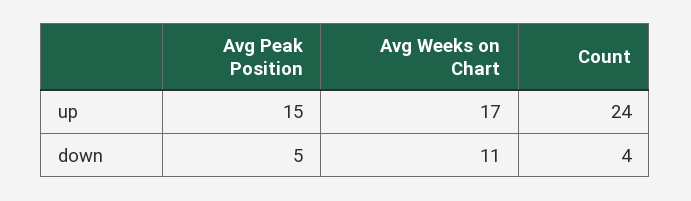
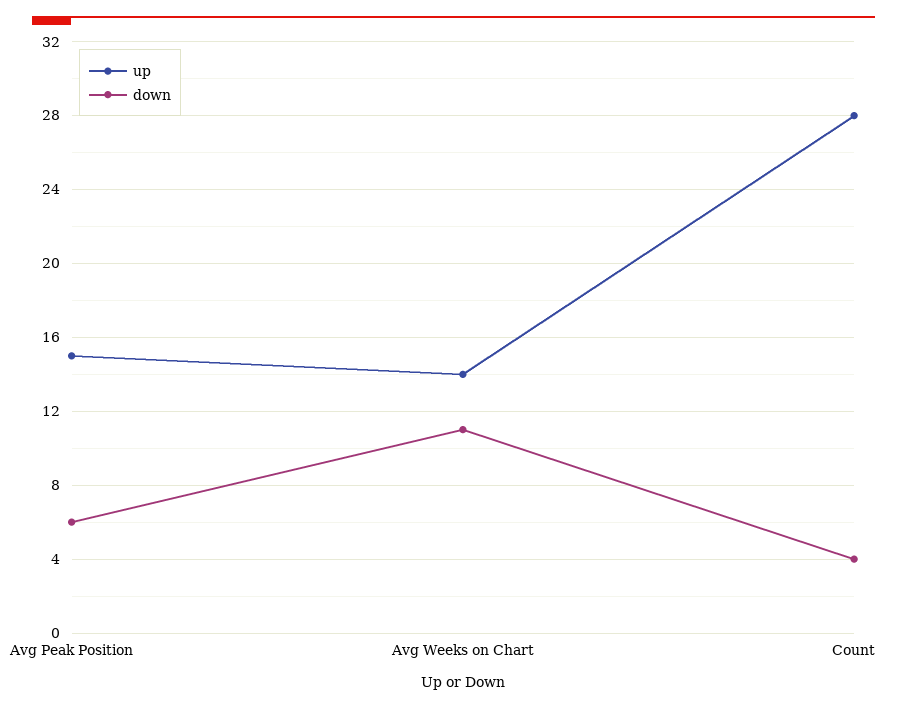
  {
    "up": {
      "Avg Peak Position": 15,
-     "Avg Weeks on Chart": 17,
+     "Avg Weeks on Chart": 14,
-     "Count": 24
+     "Count": 28
    },
    "down": {
-     "Avg Peak Position": 5,
+     "Avg Peak Position": 6,
      "Avg Weeks on Chart": 11,
      "Count": 4
    }
  }

